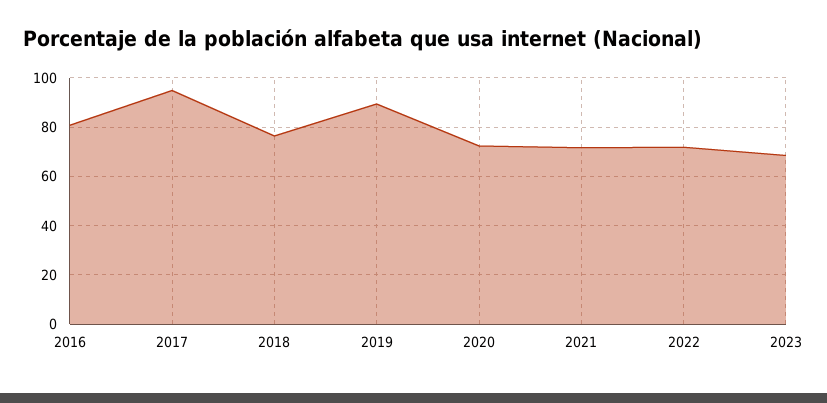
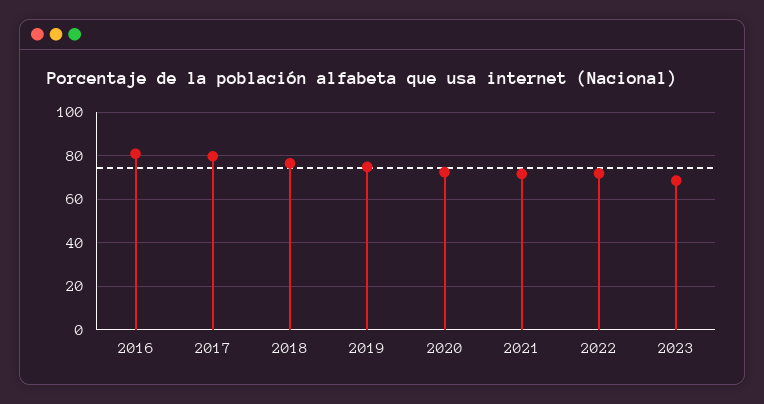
  {
    "2016": 80,
-   "2017": 95,
+   "2017": 80,
    "2018": 77.5,
-   "2019": 90,
+   "2019": 75,
    "2020": 72.5,
    "2021": 72.5,
    "2022": 72.5,
    "2023": 67.5
  }

